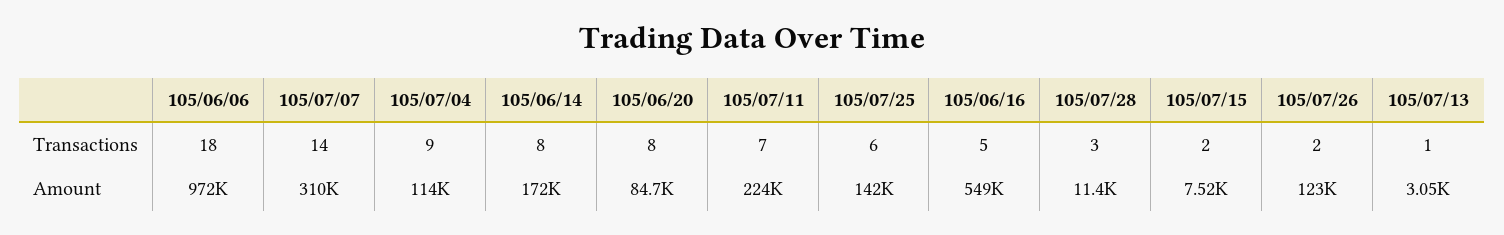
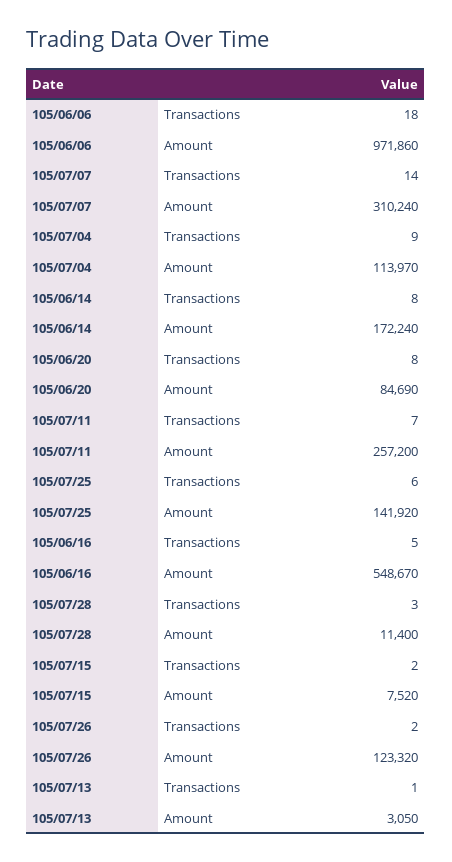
  {
    "105/06/06": {
      "Transactions": 18,
      "Amount": 971860
    },
    "105/07/07": {
      "Transactions": 14,
      "Amount": 310240
    },
    "105/07/04": {
      "Transactions": 9,
      "Amount": 113970
    },
    "105/06/14": {
      "Transactions": 8,
      "Amount": 172240
    },
    "105/06/20": {
      "Transactions": 8,
      "Amount": 84690
    },
    "105/07/11": {
      "Transactions": 7,
-     "Amount": 224000
+     "Amount": 257200
    },
    "105/07/25": {
      "Transactions": 6,
      "Amount": 141920
    },
    "105/06/16": {
      "Transactions": 5,
      "Amount": 548670
    },
    "105/07/28": {
      "Transactions": 3,
      "Amount": 11400
    },
    "105/07/15": {
      "Transactions": 2,
      "Amount": 7520
    },
    "105/07/26": {
      "Transactions": 2,
      "Amount": 123320
    },
    "105/07/13": {
      "Transactions": 1,
      "Amount": 3050
    }
  }

